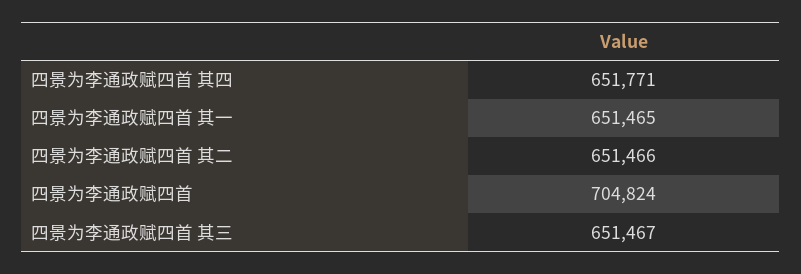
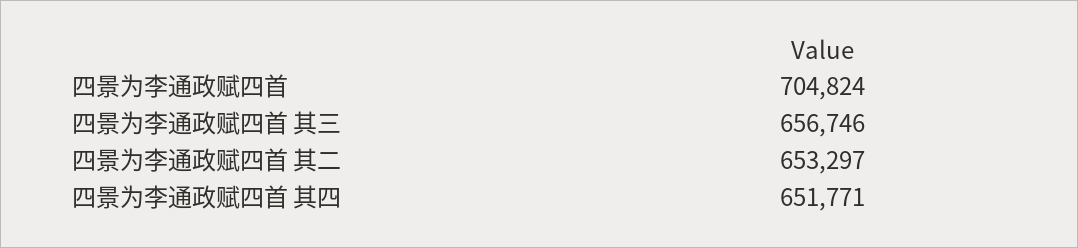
  {
    "四景为李通政赋四首 其四": 651771,
-   "四景为李通政赋四首 其一": 651465,
-   "四景为李通政赋四首 其二": 651466,
+   "四景为李通政赋四首 其二": 653297,
    "四景为李通政赋四首": 704824,
-   "四景为李通政赋四首 其三": 651467
+   "四景为李通政赋四首 其三": 656746
  }

